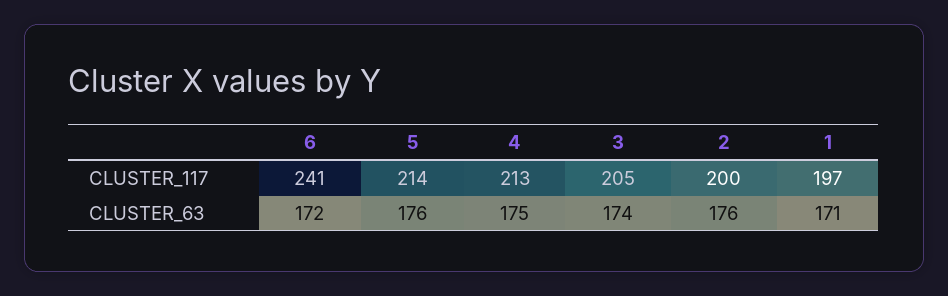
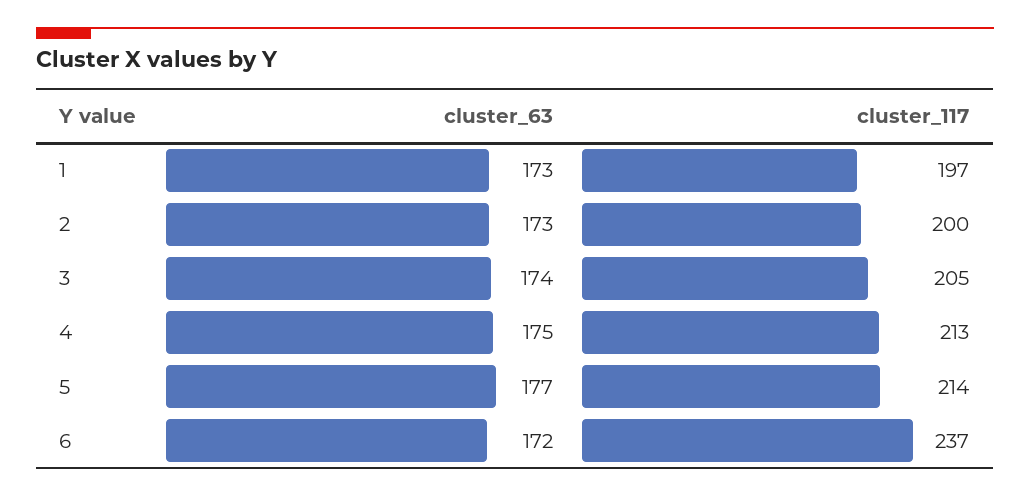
  {
    "6": {
-     "CLUSTER_117": 241,
+     "CLUSTER_117": 237,
      "CLUSTER_63": 172
    },
    "5": {
      "CLUSTER_117": 214,
-     "CLUSTER_63": 176
+     "CLUSTER_63": 177
    },
    "4": {
      "CLUSTER_117": 213,
      "CLUSTER_63": 175
    },
    "3": {
      "CLUSTER_117": 205,
      "CLUSTER_63": 174
    },
    "2": {
      "CLUSTER_117": 200,
-     "CLUSTER_63": 176
+     "CLUSTER_63": 173
    },
    "1": {
      "CLUSTER_117": 197,
-     "CLUSTER_63": 171
+     "CLUSTER_63": 173
    }
  }

